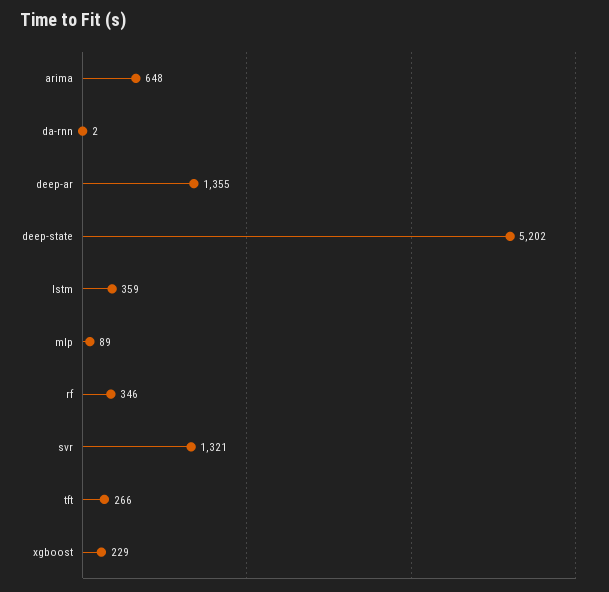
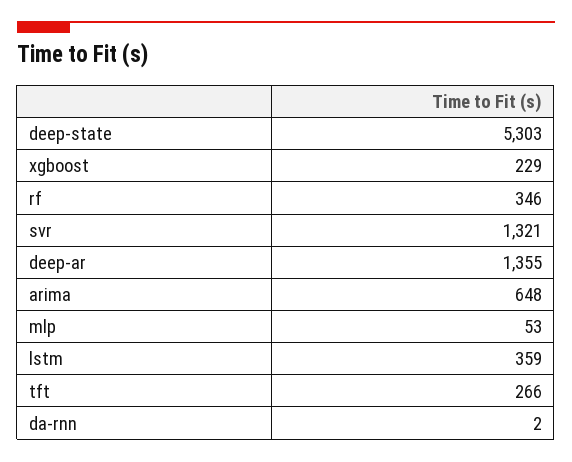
  {
    "arima": 648,
    "da-rnn": 2,
    "deep-ar": 1355,
-   "deep-state": 5202,
+   "deep-state": 5303,
    "lstm": 359,
-   "mlp": 89,
+   "mlp": 53,
    "rf": 346,
    "svr": 1321,
    "tft": 266,
    "xgboost": 229
  }

